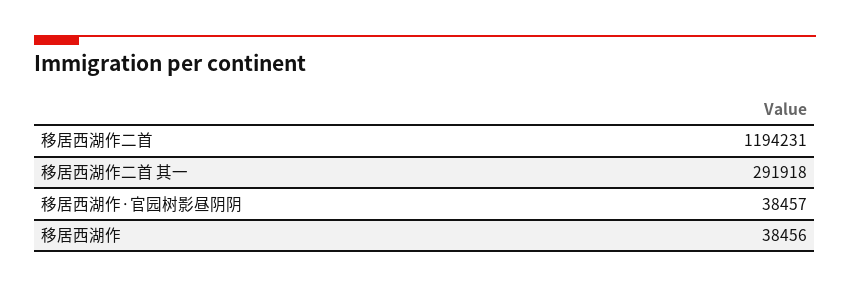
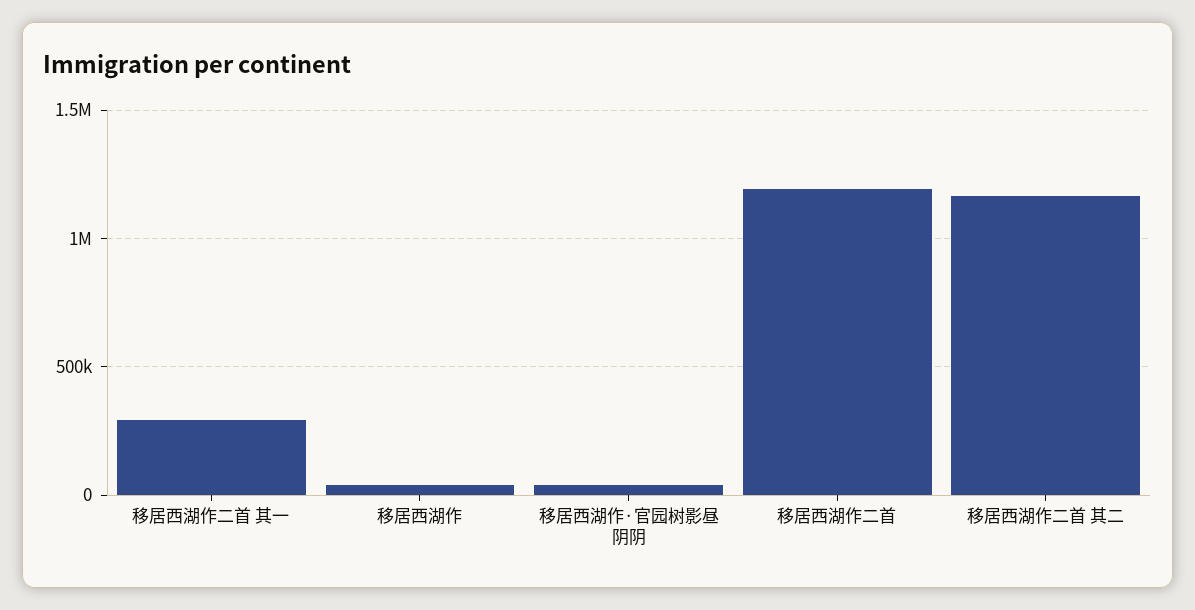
  {
    "移居西湖作二首": 1194231,
    "移居西湖作二首 其一": 291918,
    "移居西湖作·官园树影昼阴阴": 38457,
-   "移居西湖作": 38456
+   "移居西湖作": 38456,
+   "移居西湖作二首 其二": 1150000
  }

